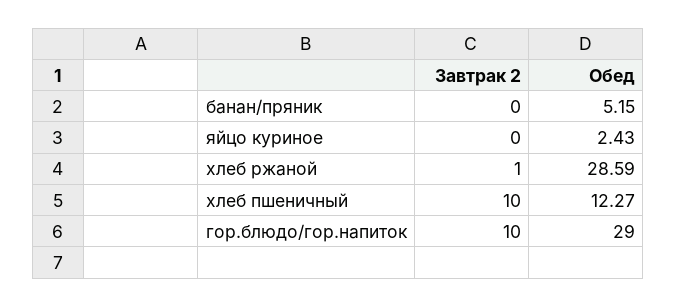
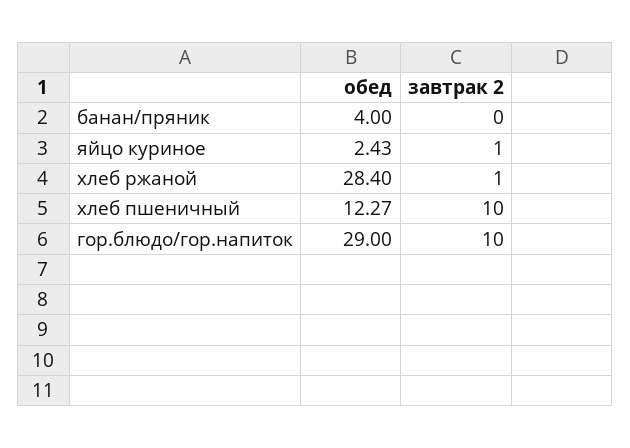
  {
    "Завтрак 2": {
      "банан/пряник": 0,
-     "яйцо куриное": 0,
+     "яйцо куриное": 1,
      "хлеб ржаной": 1,
      "хлеб пшеничный": 10,
      "гор.блюдо/гор.напиток": 10
    },
    "Обед": {
-     "банан/пряник": 5.15,
+     "банан/пряник": 4,
      "яйцо куриное": 2.43,
-     "хлеб ржаной": 28.59,
+     "хлеб ржаной": 28.4,
      "хлеб пшеничный": 12.27,
      "гор.блюдо/гор.напиток": 29
    }
  }

